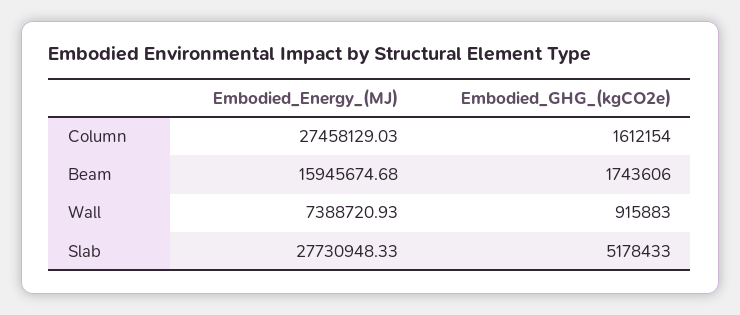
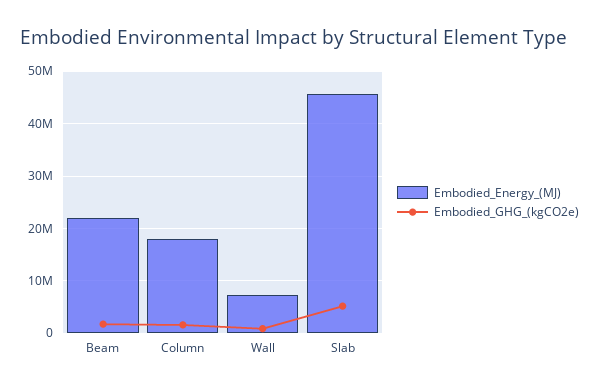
  {
    "Embodied_Energy_(MJ)": {
-     "Column": 27458129.03,
+     "Column": 18000000,
-     "Beam": 15945674.68,
+     "Beam": 22000000,
      "Wall": 7388720.93,
-     "Slab": 27730948.33
+     "Slab": 46000000
    },
    "Embodied_GHG_(kgCO2e)": {
      "Column": 1612154,
      "Beam": 1743606,
      "Wall": 915883,
      "Slab": 5178433
    }
  }

